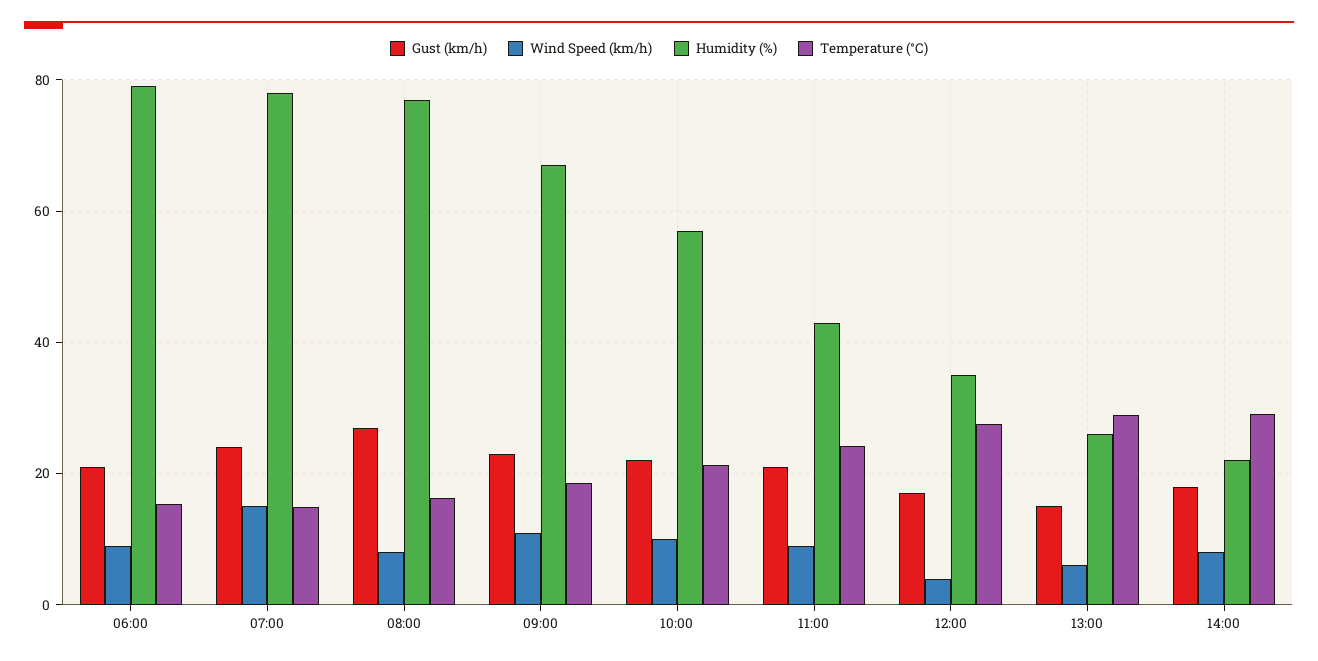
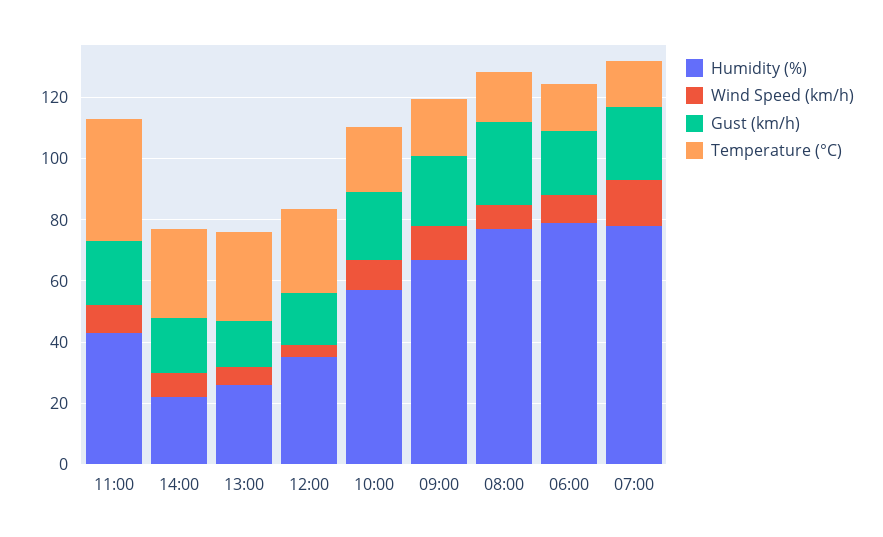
  {
    "Gust (km/h)": {
      "06:00": 22,
      "07:00": 24,
      "08:00": 28,
      "09:00": 24,
      "10:00": 22,
      "11:00": 22,
      "12:00": 18,
      "13:00": 16,
      "14:00": 18
    },
    "Wind Speed (km/h)": {
      "06:00": 10,
      "07:00": 16,
      "08:00": 8,
      "09:00": 12,
      "10:00": 10,
      "11:00": 10,
      "12:00": 4,
      "13:00": 6,
      "14:00": 8
    },
    "Humidity (%)": {
      "06:00": 80,
      "07:00": 78,
      "08:00": 78,
      "09:00": 68,
      "10:00": 58,
      "11:00": 44,
      "12:00": 36,
      "13:00": 26,
      "14:00": 22
    },
    "Temperature (°C)": {
      "06:00": 16,
      "07:00": 14,
      "08:00": 16,
      "09:00": 18,
      "10:00": 22,
-     "11:00": 24,
+     "11:00": 40,
      "12:00": 28,
      "13:00": 28,
      "14:00": 30
    }
  }

